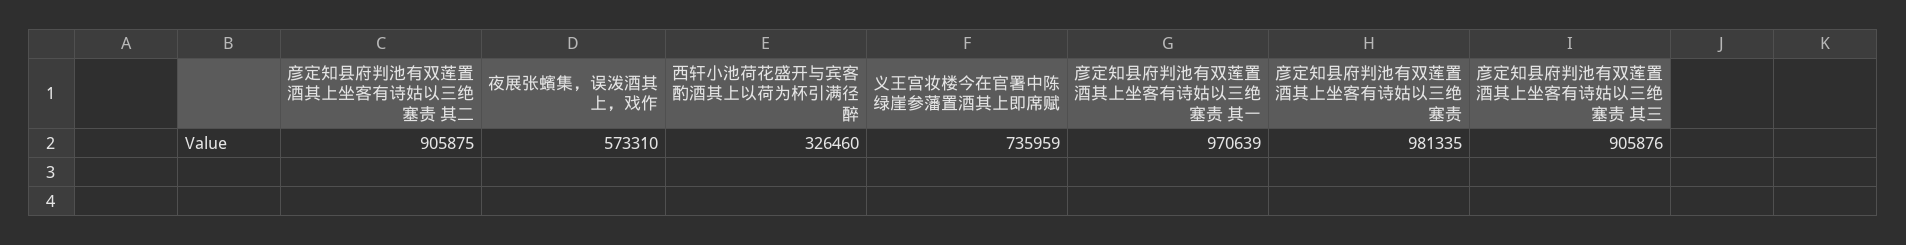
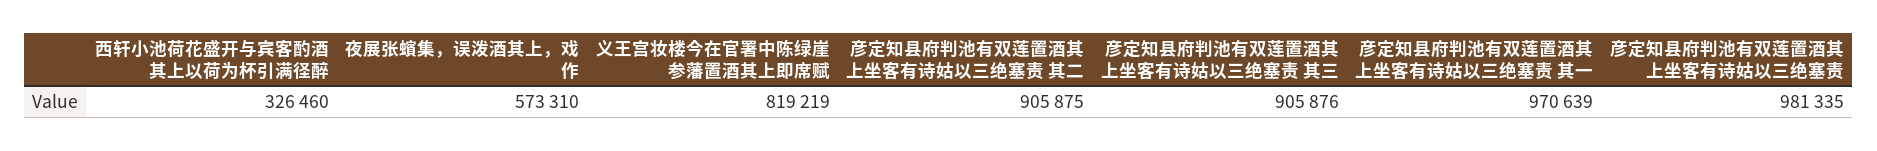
  {
    "彦定知县府判池有双莲置酒其上坐客有诗姑以三绝塞责 其二": 905875,
    "夜展张蠙集，误泼酒其上，戏作": 573310,
    "西轩小池荷花盛开与宾客酌酒其上以荷为杯引满径醉": 326460,
-   "义王宫妆楼今在官署中陈绿崖参藩置酒其上即席赋": 735959,
+   "义王宫妆楼今在官署中陈绿崖参藩置酒其上即席赋": 819219,
    "彦定知县府判池有双莲置酒其上坐客有诗姑以三绝塞责 其一": 970639,
    "彦定知县府判池有双莲置酒其上坐客有诗姑以三绝塞责": 981335,
    "彦定知县府判池有双莲置酒其上坐客有诗姑以三绝塞责 其三": 905876
  }

